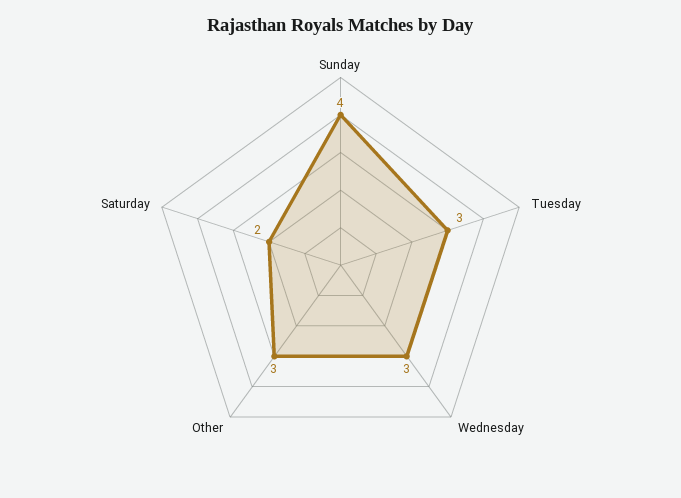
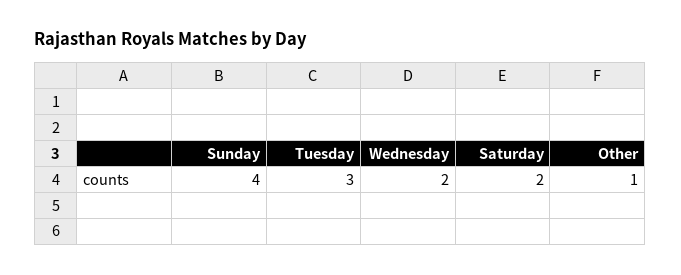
  {
    "Sunday": 4,
    "Tuesday": 3,
-   "Wednesday": 3,
+   "Wednesday": 2,
-   "Other": 3,
+   "Other": 1,
    "Saturday": 2
  }

